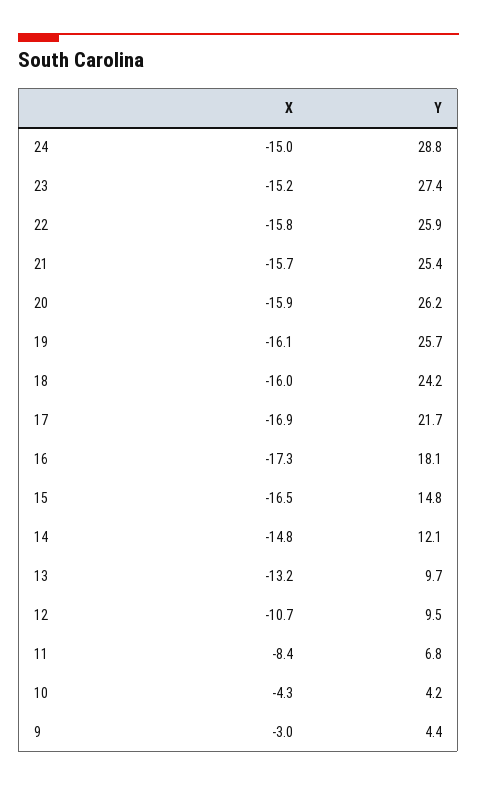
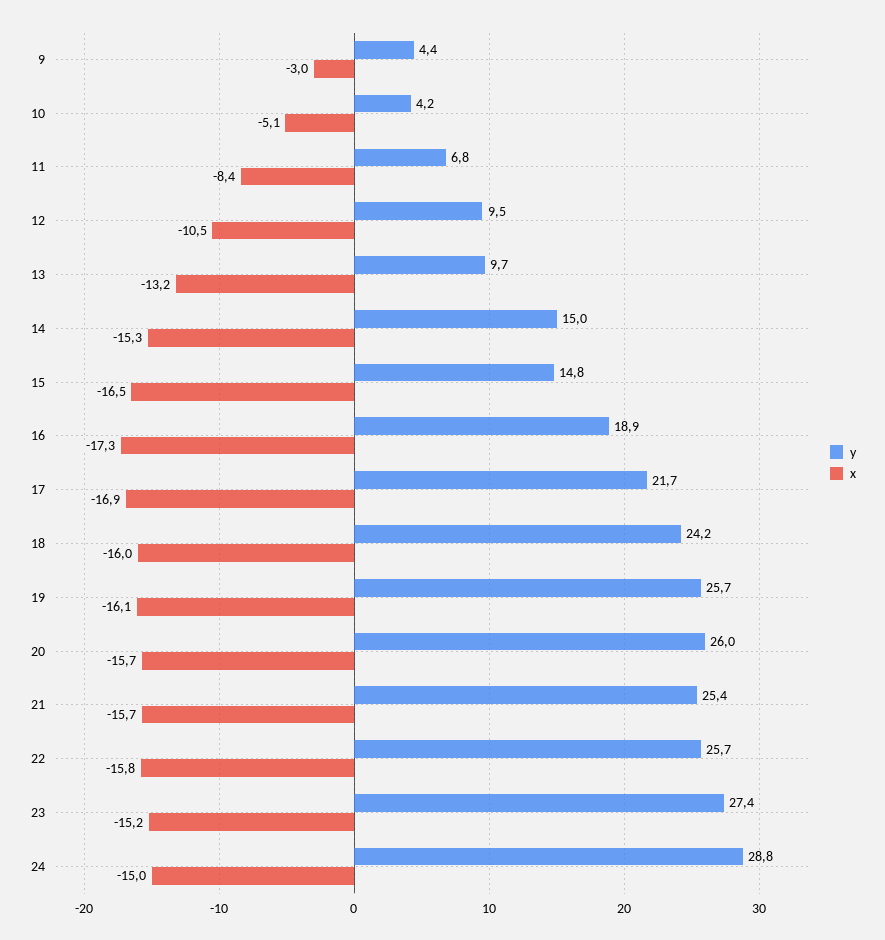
  {
    "X": {
      "24": -15,
      "23": -15.2,
      "22": -15.8,
      "21": -15.7,
-     "20": -15.9,
+     "20": -15.7,
      "19": -16.1,
      "18": -16,
      "17": -16.9,
      "16": -17.3,
      "15": -16.5,
-     "14": -14.8,
+     "14": -15.3,
      "13": -13.2,
-     "12": -10.7,
+     "12": -10.5,
      "11": -8.4,
-     "10": -4.3,
+     "10": -5.1,
      "9": -3
    },
    "Y": {
      "24": 28.8,
      "23": 27.4,
-     "22": 25.9,
+     "22": 25.7,
      "21": 25.4,
-     "20": 26.2,
+     "20": 26,
      "19": 25.7,
      "18": 24.2,
      "17": 21.7,
-     "16": 18.1,
+     "16": 18.9,
      "15": 14.8,
-     "14": 12.1,
+     "14": 15,
      "13": 9.7,
      "12": 9.5,
      "11": 6.8,
      "10": 4.2,
      "9": 4.4
    }
  }

